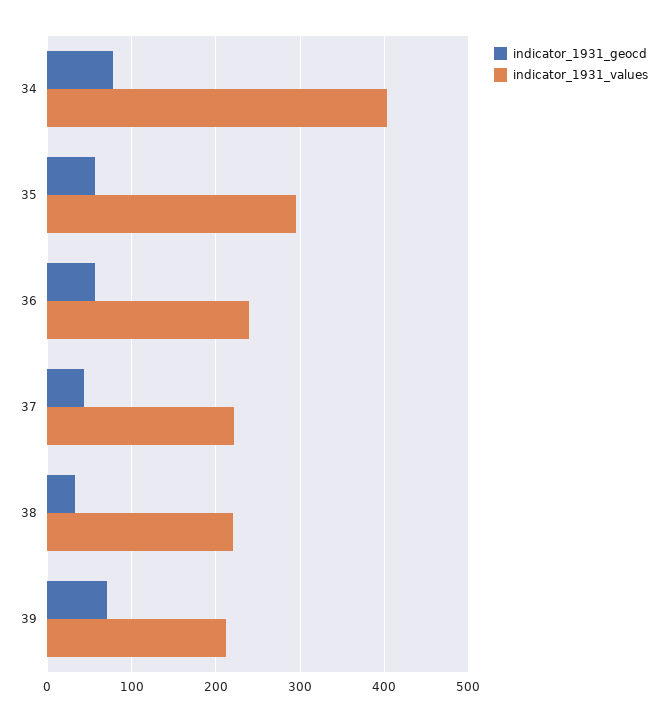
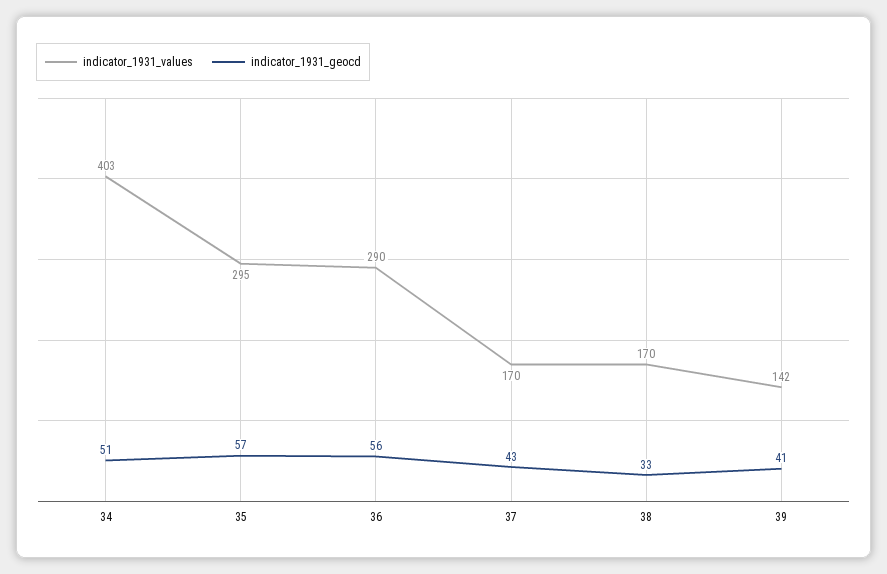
  {
    "indicator_1931_geocd": {
-     "34": 80,
+     "34": 51,
      "35": 57,
      "36": 56,
      "37": 43,
      "38": 33,
-     "39": 70
+     "39": 41
    },
    "indicator_1931_values": {
      "34": 403,
      "35": 295,
-     "36": 240,
+     "36": 290,
-     "37": 220,
+     "37": 170,
-     "38": 220,
+     "38": 170,
-     "39": 210
+     "39": 142
    }
  }

